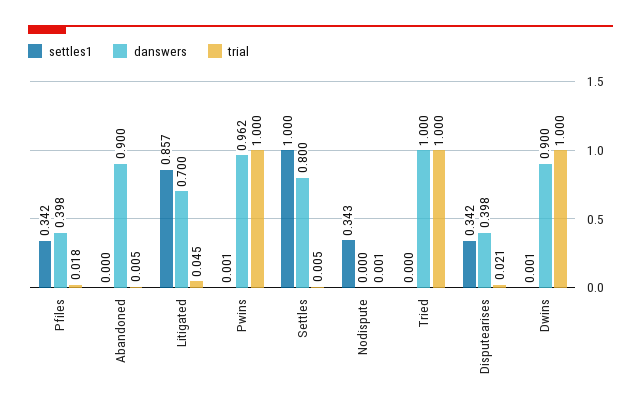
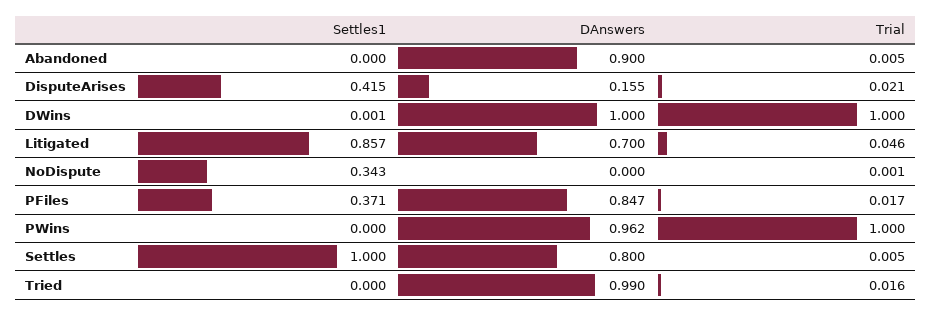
  {
    "settles1": {
-     "Pfiles": 0.342,
+     "Pfiles": 0.371,
      "Abandoned": 0,
      "Litigated": 0.857,
-     "Pwins": 0.001,
+     "Pwins": 0,
      "Settles": 1,
      "Nodispute": 0.343,
      "Tried": 0,
-     "Disputearises": 0.342,
+     "Disputearises": 0.415,
      "Dwins": 0.001
    },
    "danswers": {
-     "Pfiles": 0.398,
+     "Pfiles": 0.847,
      "Abandoned": 0.9,
      "Litigated": 0.7,
      "Pwins": 0.962,
      "Settles": 0.8,
      "Nodispute": 0,
-     "Tried": 1,
+     "Tried": 0.99,
-     "Disputearises": 0.398,
+     "Disputearises": 0.155,
-     "Dwins": 0.9
+     "Dwins": 1
    },
    "trial": {
-     "Pfiles": 0.018,
+     "Pfiles": 0.017,
      "Abandoned": 0.005,
-     "Litigated": 0.045,
+     "Litigated": 0.046,
      "Pwins": 1,
      "Settles": 0.005,
      "Nodispute": 0.001,
-     "Tried": 1,
+     "Tried": 0.016,
      "Disputearises": 0.021,
      "Dwins": 1
    }
  }

